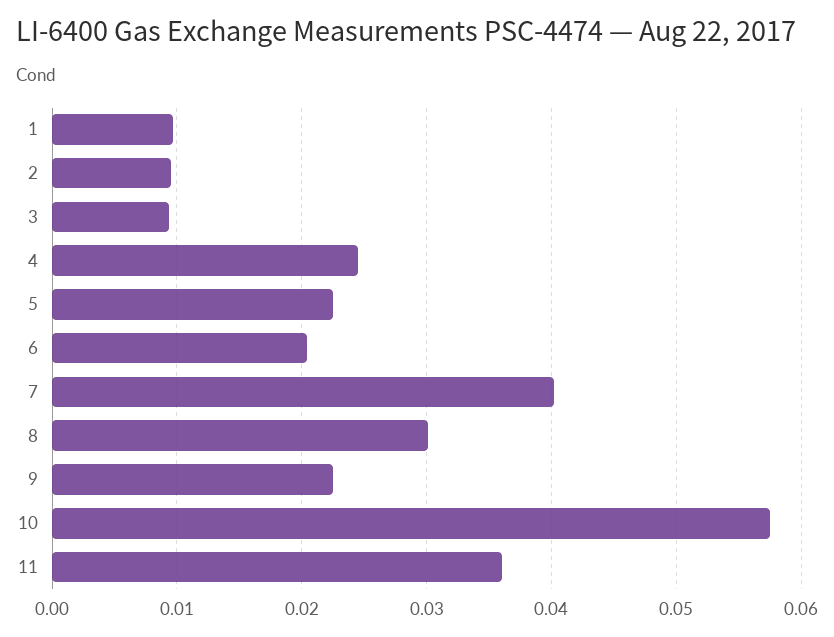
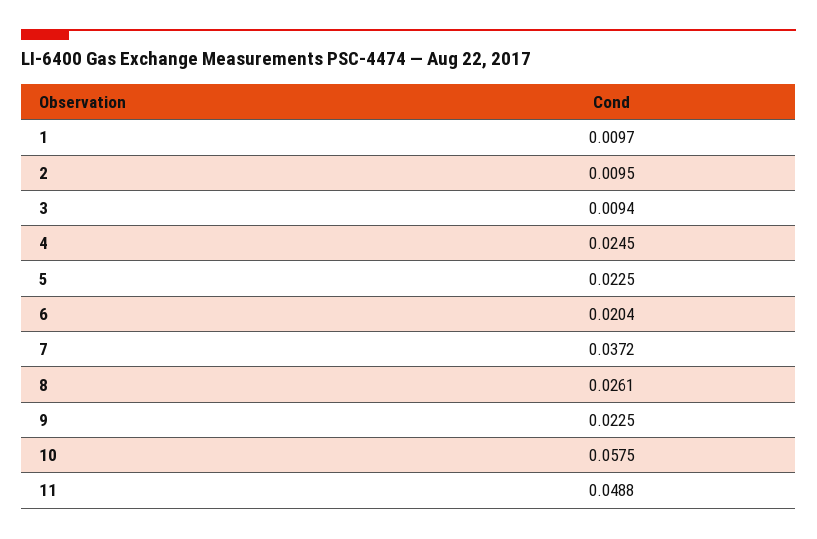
  {
    "1": 0.0097,
    "2": 0.0095,
    "3": 0.0094,
    "4": 0.0245,
    "5": 0.0225,
    "6": 0.0204,
-   "7": 0.04,
+   "7": 0.0372,
-   "8": 0.03,
+   "8": 0.0261,
    "9": 0.0225,
    "10": 0.0575,
-   "11": 0.036
+   "11": 0.0488
  }

